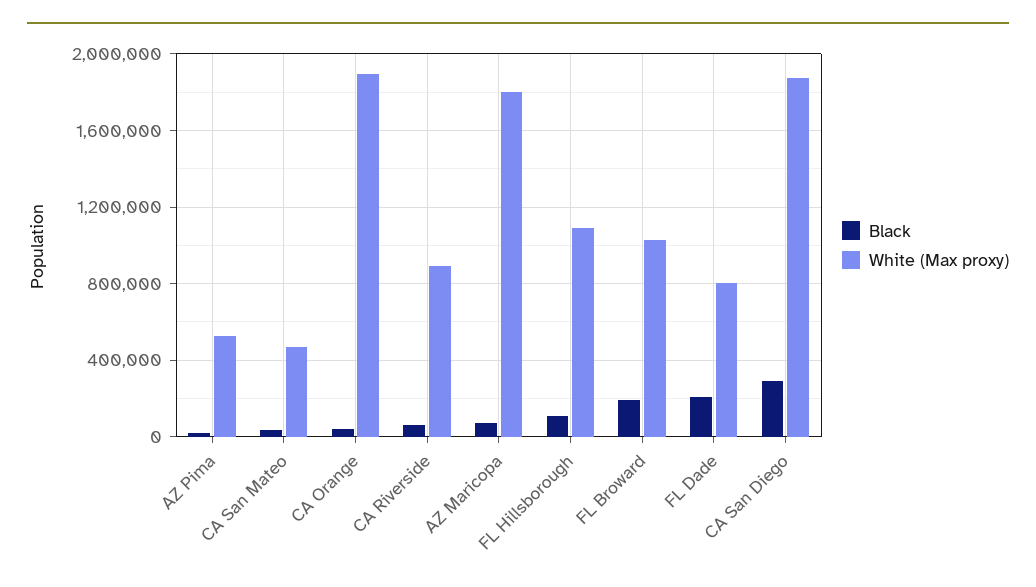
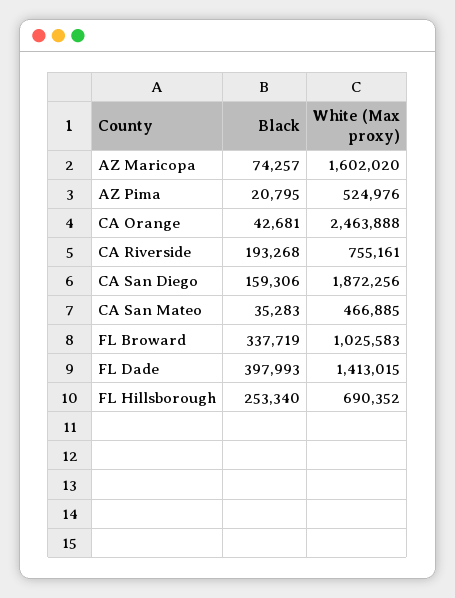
  {
    "Black": {
      "AZ Pima": 20795,
      "CA San Mateo": 35283,
      "CA Orange": 42681,
-     "CA Riverside": 50000,
+     "CA Riverside": 193268,
      "AZ Maricopa": 74257,
-     "FL Hillsborough": 100000,
+     "FL Hillsborough": 253340,
-     "FL Broward": 200000,
+     "FL Broward": 337719,
-     "FL Dade": 200000,
+     "FL Dade": 397993,
-     "CA San Diego": 300000
+     "CA San Diego": 159306
    },
    "White (Max proxy)": {
      "AZ Pima": 524976,
      "CA San Mateo": 466885,
-     "CA Orange": 1900000,
+     "CA Orange": 2463888,
-     "CA Riverside": 900000,
+     "CA Riverside": 755161,
-     "AZ Maricopa": 1800000,
+     "AZ Maricopa": 1602020,
-     "FL Hillsborough": 1100000,
+     "FL Hillsborough": 690352,
      "FL Broward": 1025583,
-     "FL Dade": 800000,
+     "FL Dade": 1413015,
      "CA San Diego": 1872256
    }
  }

